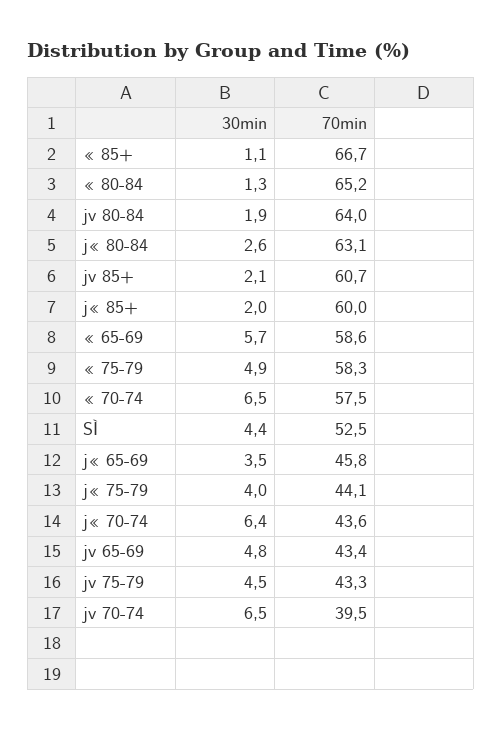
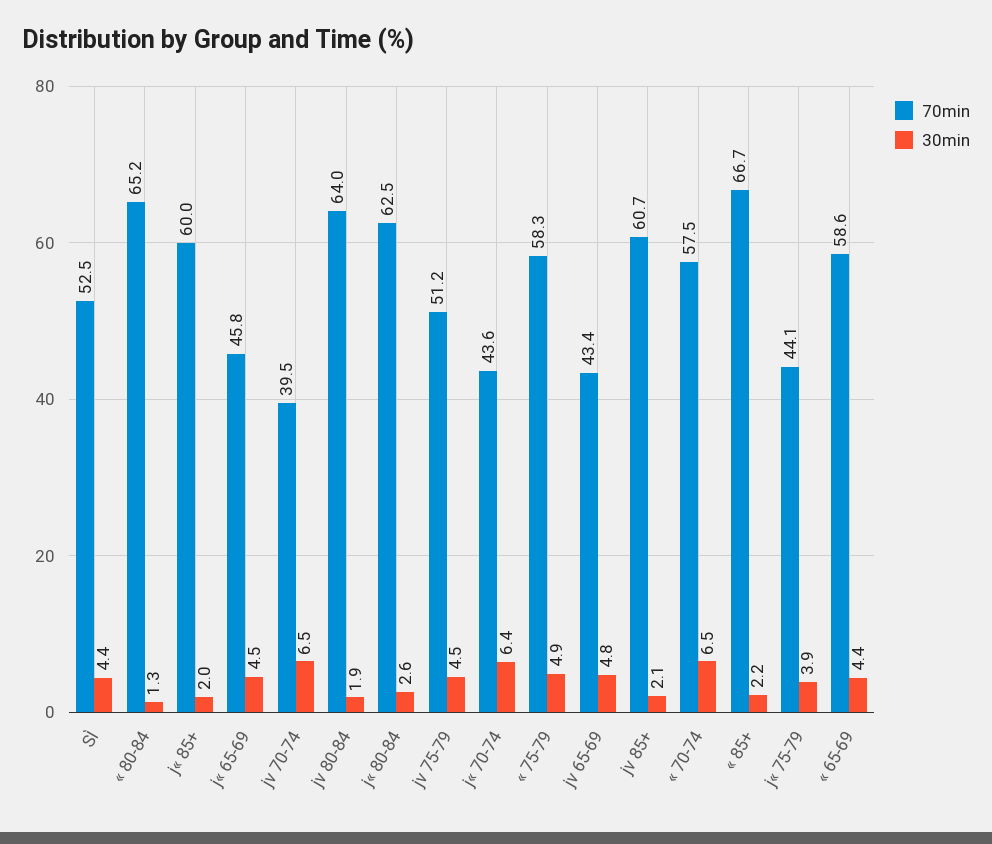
  {
    "30min": {
-     "« 85+": 1.1,
+     "« 85+": 2.2,
      "« 80-84": 1.3,
      "jv 80-84": 1.9,
      "j« 80-84": 2.6,
      "jv 85+": 2.1,
      "j« 85+": 2,
-     "« 65-69": 5.7,
+     "« 65-69": 4.4,
      "« 75-79": 4.9,
      "« 70-74": 6.5,
      "SÌ": 4.4,
-     "j« 65-69": 3.5,
+     "j« 65-69": 4.5,
-     "j« 75-79": 4,
+     "j« 75-79": 3.9,
      "j« 70-74": 6.4,
      "jv 65-69": 4.8,
      "jv 75-79": 4.5,
      "jv 70-74": 6.5
    },
    "70min": {
      "« 85+": 66.7,
      "« 80-84": 65.2,
      "jv 80-84": 64,
-     "j« 80-84": 63.1,
+     "j« 80-84": 62.5,
      "jv 85+": 60.7,
      "j« 85+": 60,
      "« 65-69": 58.6,
      "« 75-79": 58.3,
      "« 70-74": 57.5,
      "SÌ": 52.5,
      "j« 65-69": 45.8,
      "j« 75-79": 44.1,
      "j« 70-74": 43.6,
      "jv 65-69": 43.4,
-     "jv 75-79": 43.3,
+     "jv 75-79": 51.2,
      "jv 70-74": 39.5
    }
  }

